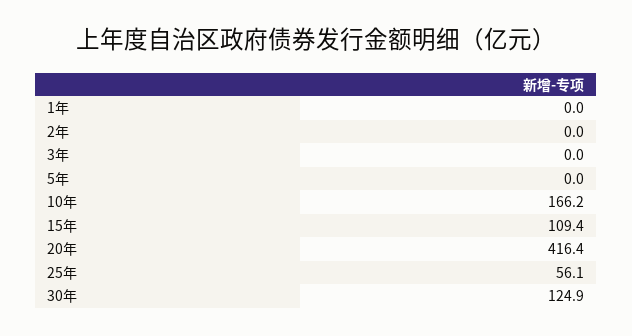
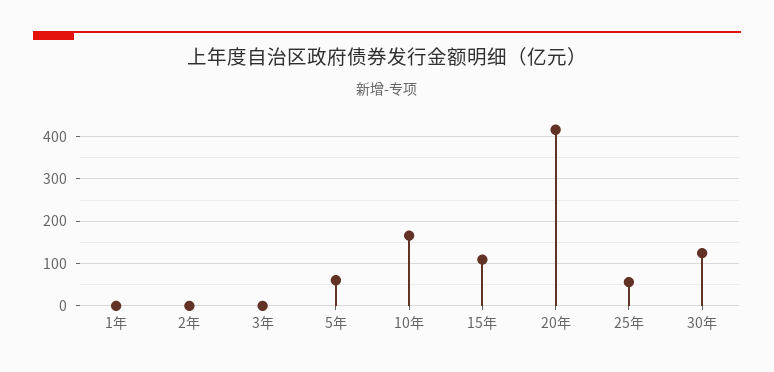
  {
    "1年": 0,
    "2年": 0,
    "3年": 0,
-   "5年": 0,
+   "5年": 60,
    "10年": 166.2,
    "15年": 109.4,
    "20年": 416.4,
    "25年": 56.1,
    "30年": 124.9
  }

